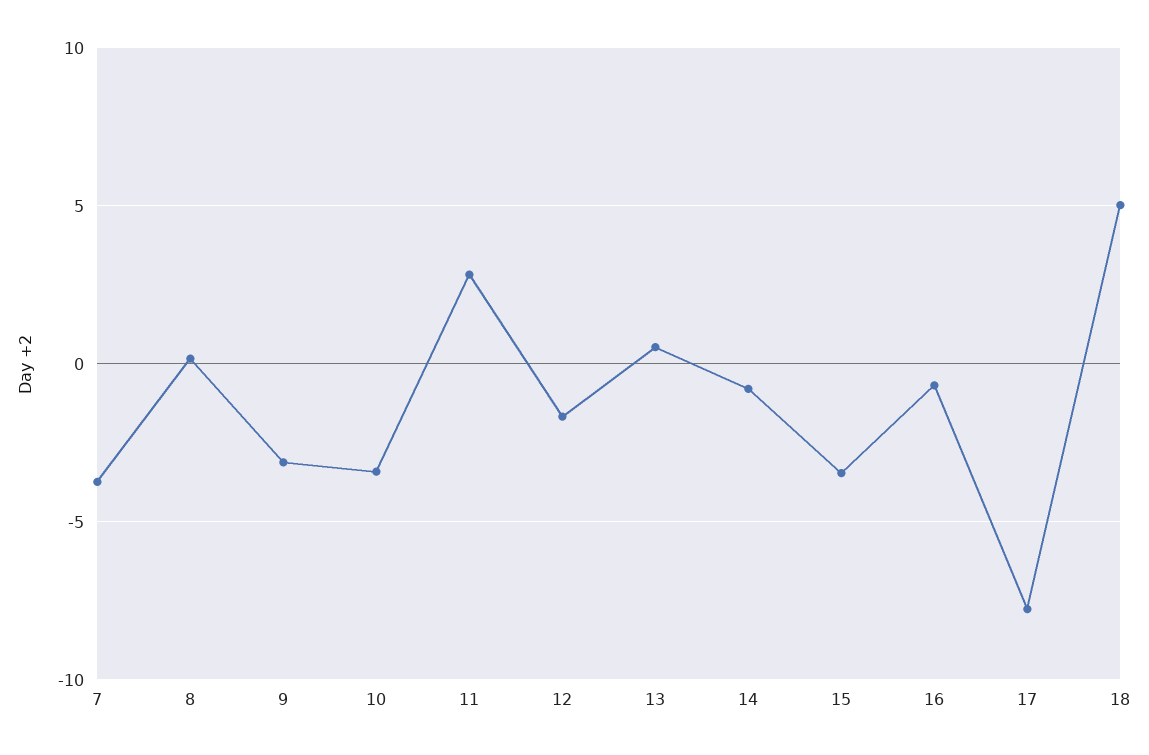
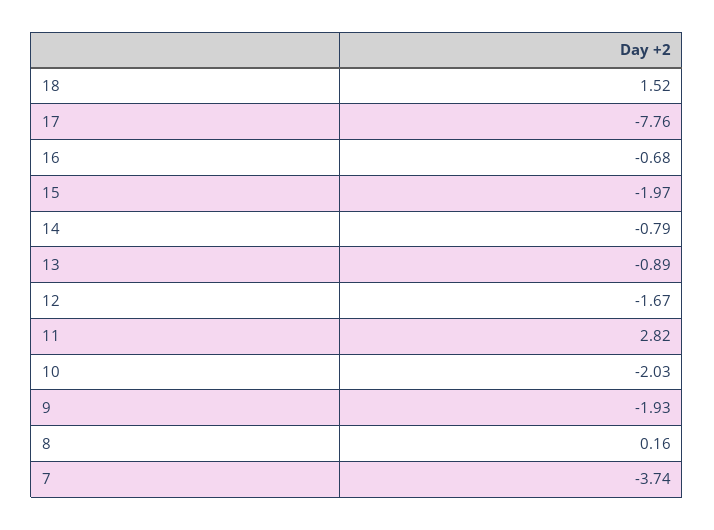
  {
    "7": -3.74,
    "8": 0.16,
-   "9": -3,
+   "9": -1.93,
-   "10": -3.5,
+   "10": -2.03,
    "11": 2.82,
    "12": -1.67,
-   "13": 0.5,
+   "13": -0.89,
    "14": -0.79,
-   "15": -3.5,
+   "15": -1.97,
    "16": -0.68,
    "17": -7.76,
-   "18": 5
+   "18": 1.52
  }

